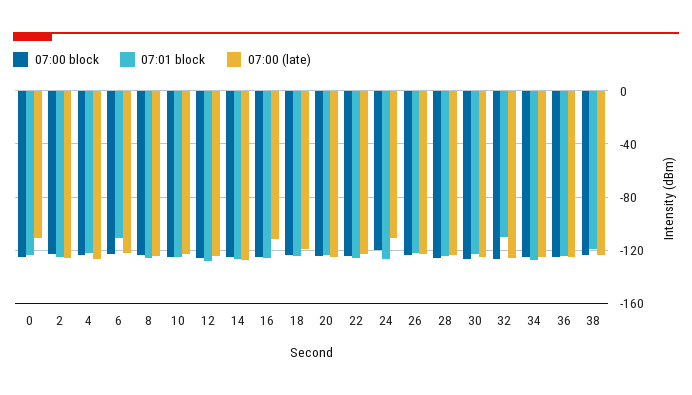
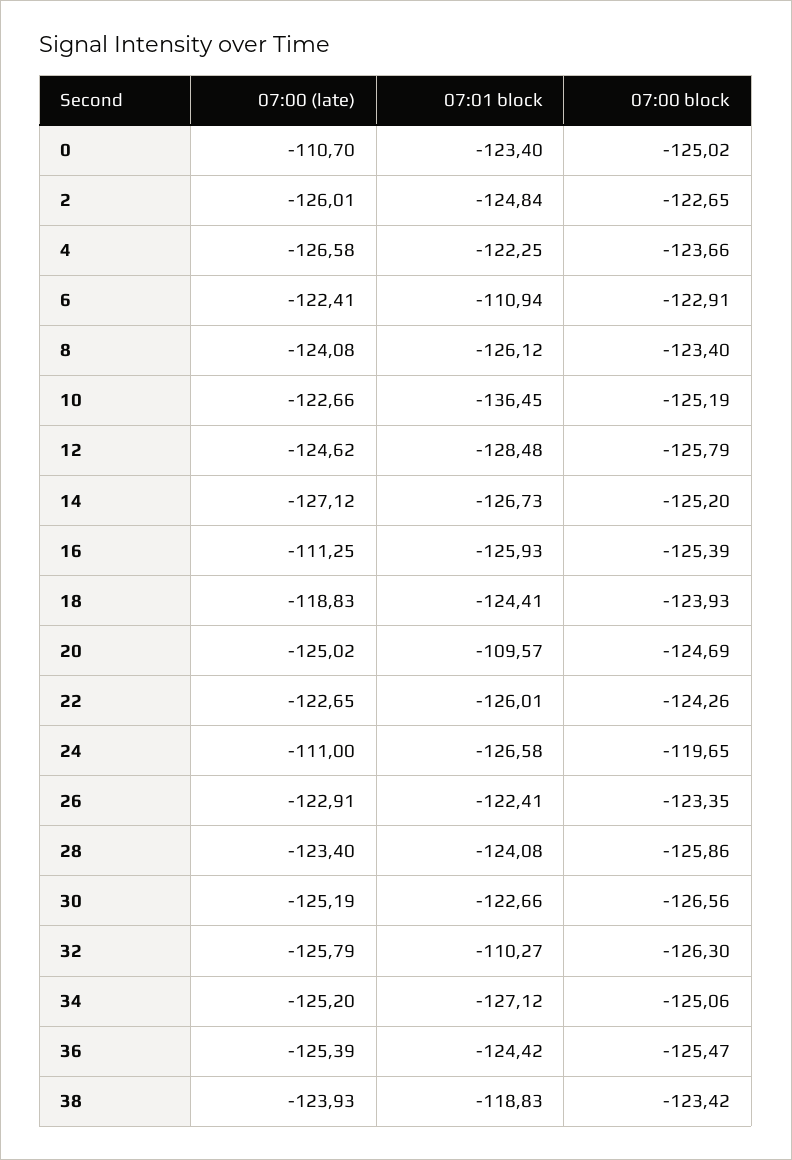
  {
    "07:00 block": {
      "0": -125.02,
      "2": -122.65,
      "4": -123.66,
      "6": -122.91,
      "8": -123.4,
      "10": -125.19,
      "12": -125.79,
      "14": -125.2,
      "16": -125.39,
      "18": -123.93,
      "20": -124.69,
      "22": -124.26,
      "24": -119.65,
      "26": -123.35,
      "28": -125.86,
      "30": -126.56,
      "32": -126.3,
      "34": -125.06,
      "36": -125.47,
      "38": -123.42
    },
    "07:01 block": {
      "0": -123.4,
      "2": -124.84,
      "4": -122.25,
      "6": -110.94,
      "8": -126.12,
-     "10": -125,
+     "10": -136.45,
      "12": -128.48,
      "14": -126.73,
      "16": -125.93,
      "18": -124.41,
-     "20": -125,
+     "20": -109.57,
      "22": -126.01,
      "24": -126.58,
      "26": -122.41,
      "28": -124.08,
      "30": -122.66,
      "32": -110.27,
      "34": -127.12,
      "36": -124.42,
      "38": -118.83
    },
    "07:00 (late)": {
      "0": -110.7,
      "2": -126.01,
      "4": -126.58,
      "6": -122.41,
      "8": -124.08,
      "10": -122.66,
      "12": -124.62,
      "14": -127.12,
      "16": -111.25,
      "18": -118.83,
      "20": -125.02,
      "22": -122.65,
      "24": -111,
      "26": -122.91,
      "28": -123.4,
      "30": -125.19,
      "32": -125.79,
      "34": -125.2,
      "36": -125.39,
      "38": -123.93
    }
  }

